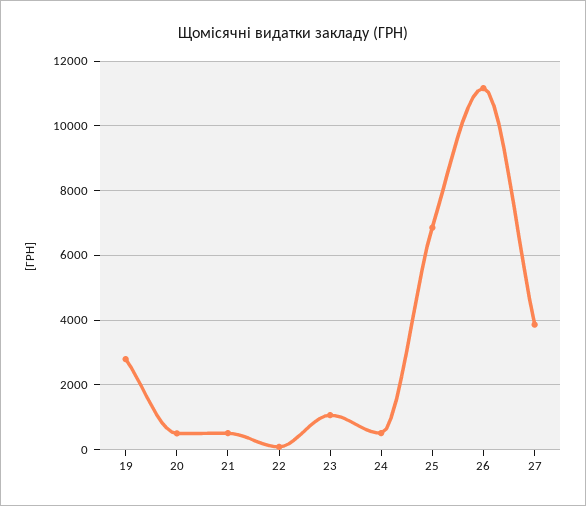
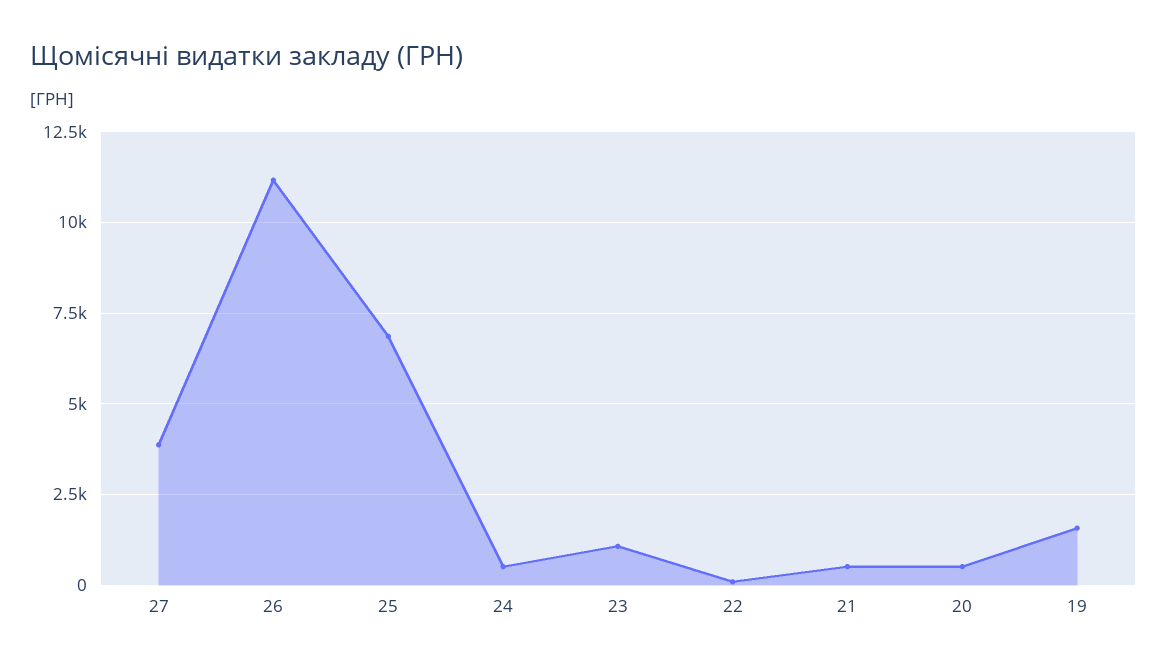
  {
-   "19": 2800,
+   "19": 1500,
    "20": 600,
    "21": 600,
    "22": 0,
    "23": 1000,
    "24": 600,
    "25": 6800,
    "26": 11200,
    "27": 3800
  }

